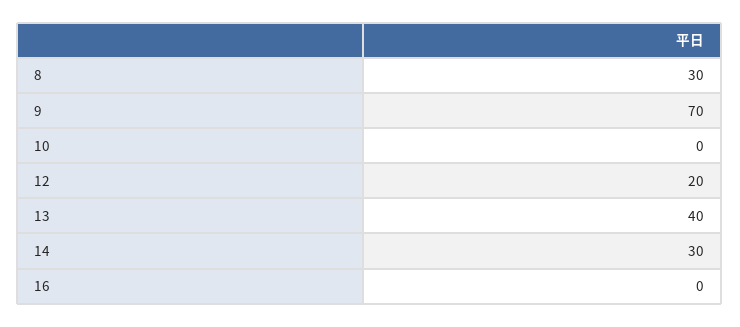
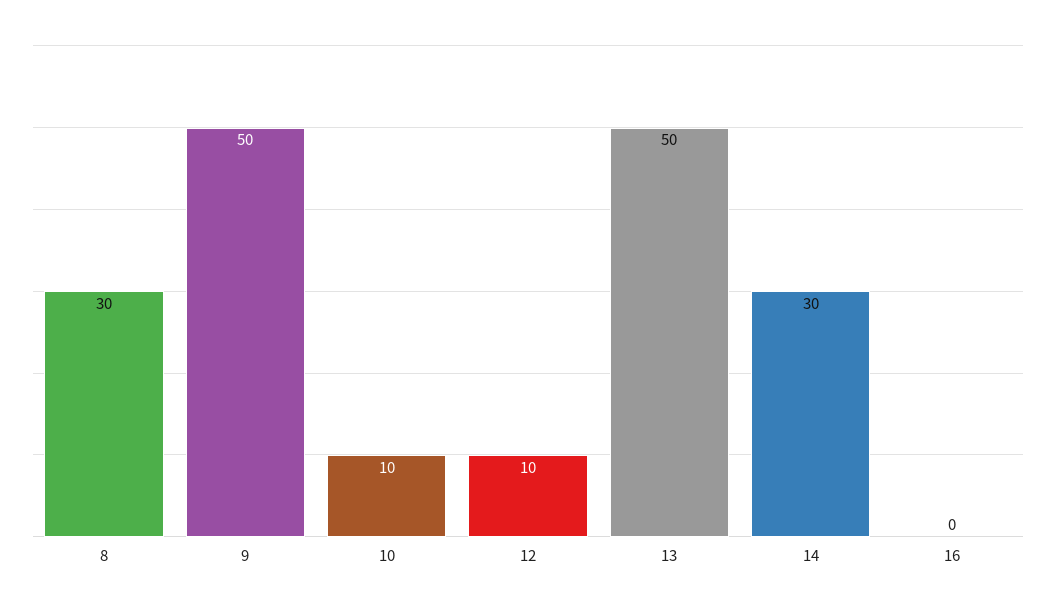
  {
    "8": 30,
-   "9": 70,
+   "9": 50,
-   "10": 0,
+   "10": 10,
-   "12": 20,
+   "12": 10,
-   "13": 40,
+   "13": 50,
    "14": 30,
    "16": 0
  }

